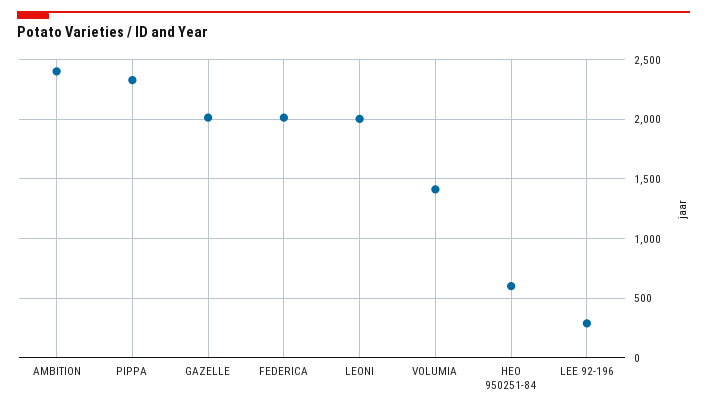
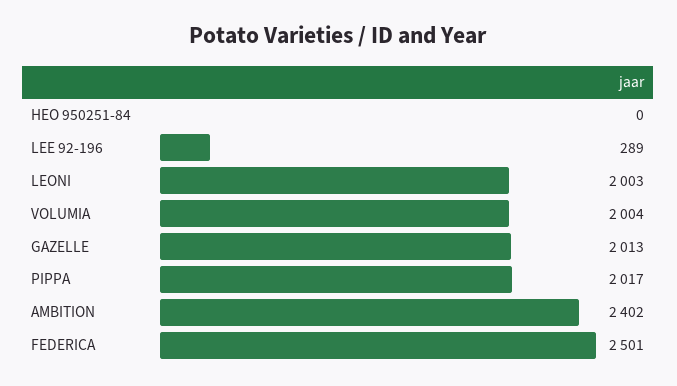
  {
    "AMBITION": 2402,
-   "PIPPA": 2300,
+   "PIPPA": 2017,
    "GAZELLE": 2013,
-   "FEDERICA": 2000,
+   "FEDERICA": 2501,
    "LEONI": 2003,
-   "VOLUMIA": 1400,
+   "VOLUMIA": 2004,
-   "HEO 950251-84": 600,
+   "HEO 950251-84": 0,
    "LEE 92-196": 289
  }

